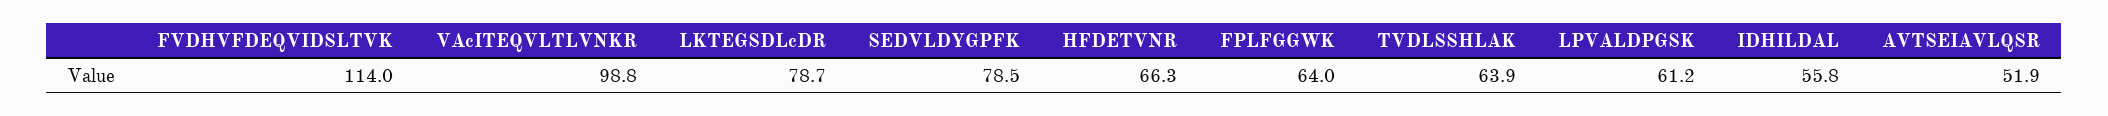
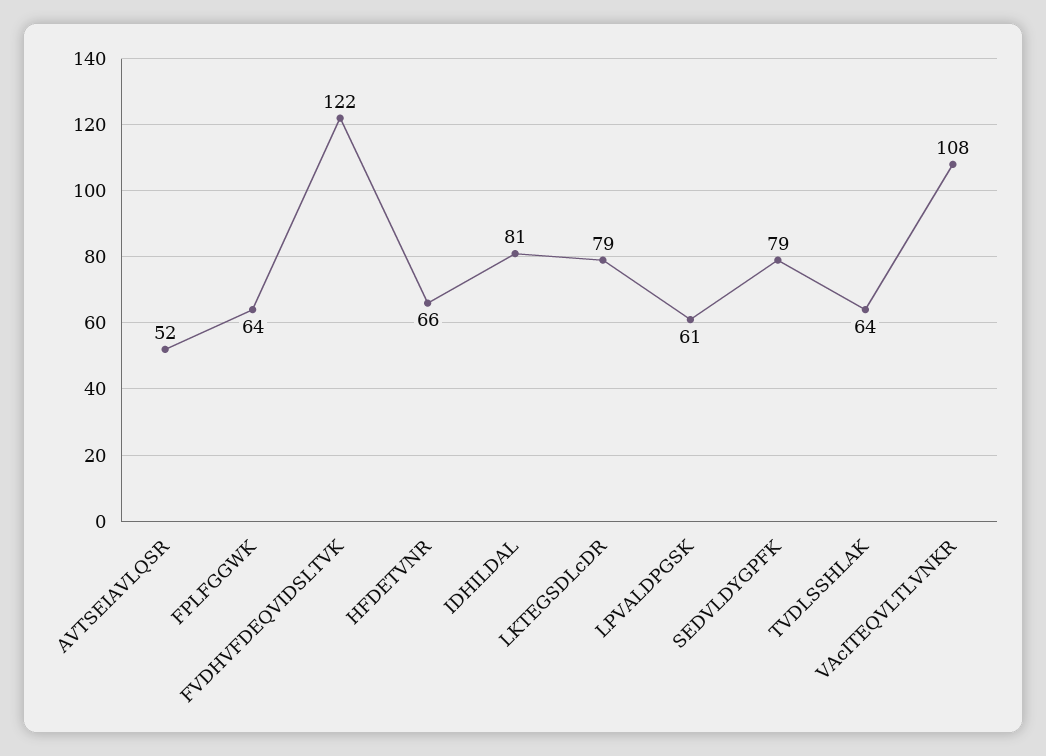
  {
-   "FVDHVFDEQVIDSLTVK": 114,
+   "FVDHVFDEQVIDSLTVK": 122,
-   "VAcITEQVLTLVNKR": 98.8,
+   "VAcITEQVLTLVNKR": 108,
    "LKTEGSDLcDR": 78.7,
    "SEDVLDYGPFK": 78.5,
    "HFDETVNR": 66.3,
    "FPLFGGWK": 64,
    "TVDLSSHLAK": 63.9,
    "LPVALDPGSK": 61.2,
-   "IDHILDAL": 55.8,
+   "IDHILDAL": 81,
    "AVTSEIAVLQSR": 51.9
  }

